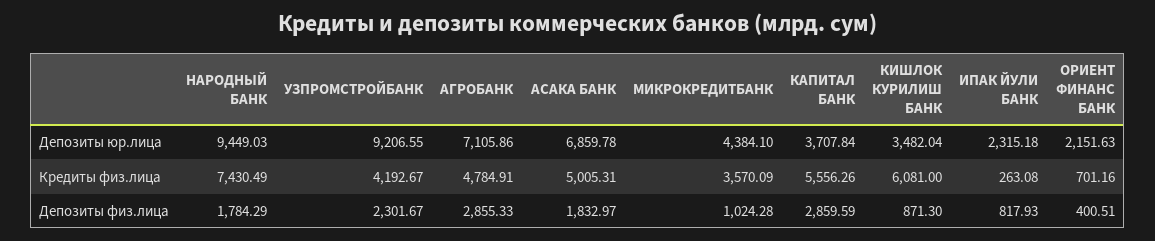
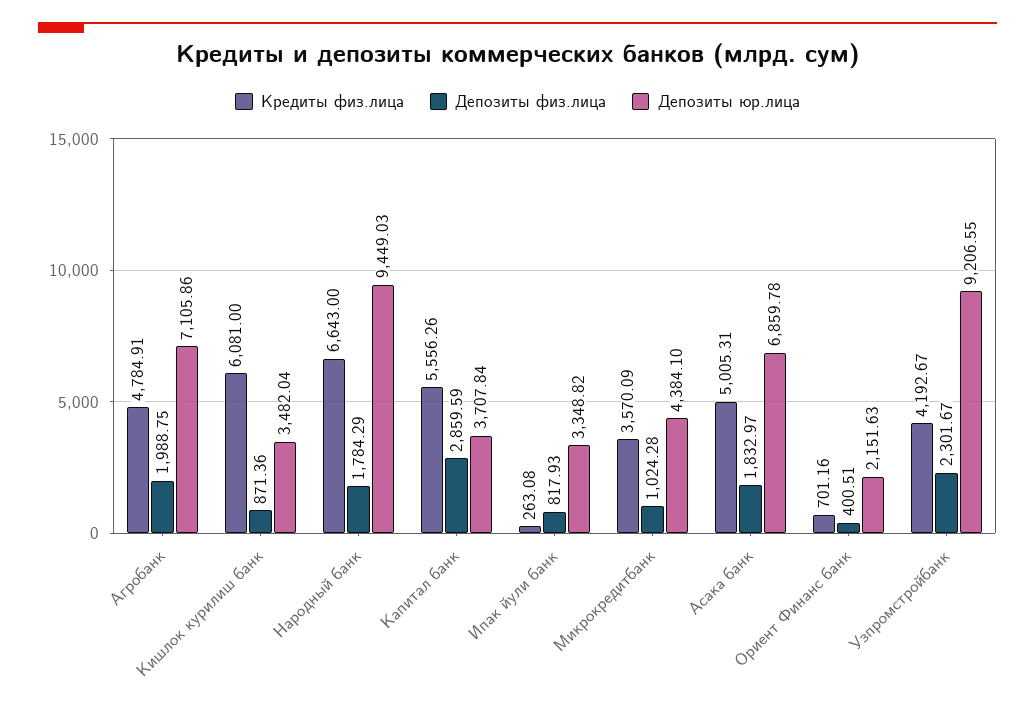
  {
    "Депозиты юр.лица": {
      "НАРОДНЫЙ БАНК": 9449.03,
      "УЗПРОМСТРОЙБАНК": 9206.55,
      "АГРОБАНК": 7105.86,
      "АСАКА БАНК": 6859.78,
      "МИКРОКРЕДИТБАНК": 4384.1,
      "КАПИТАЛ БАНК": 3707.84,
      "КИШЛОК КУРИЛИШ БАНК": 3482.04,
-     "ИПАК ЙУЛИ БАНК": 2315.18,
+     "ИПАК ЙУЛИ БАНК": 3348.82,
      "ОРИЕНТ ФИНАНС БАНК": 2151.63
    },
    "Кредиты физ.лица": {
-     "НАРОДНЫЙ БАНК": 7430.49,
+     "НАРОДНЫЙ БАНК": 6643,
      "УЗПРОМСТРОЙБАНК": 4192.67,
      "АГРОБАНК": 4784.91,
      "АСАКА БАНК": 5005.31,
      "МИКРОКРЕДИТБАНК": 3570.09,
      "КАПИТАЛ БАНК": 5556.26,
      "КИШЛОК КУРИЛИШ БАНК": 6081,
      "ИПАК ЙУЛИ БАНК": 263.08,
      "ОРИЕНТ ФИНАНС БАНК": 701.16
    },
    "Депозиты физ.лица": {
      "НАРОДНЫЙ БАНК": 1784.29,
      "УЗПРОМСТРОЙБАНК": 2301.67,
-     "АГРОБАНК": 2855.33,
+     "АГРОБАНК": 1988.75,
      "АСАКА БАНК": 1832.97,
      "МИКРОКРЕДИТБАНК": 1024.28,
      "КАПИТАЛ БАНК": 2859.59,
-     "КИШЛОК КУРИЛИШ БАНК": 871.3,
+     "КИШЛОК КУРИЛИШ БАНК": 871.36,
      "ИПАК ЙУЛИ БАНК": 817.93,
      "ОРИЕНТ ФИНАНС БАНК": 400.51
    }
  }

